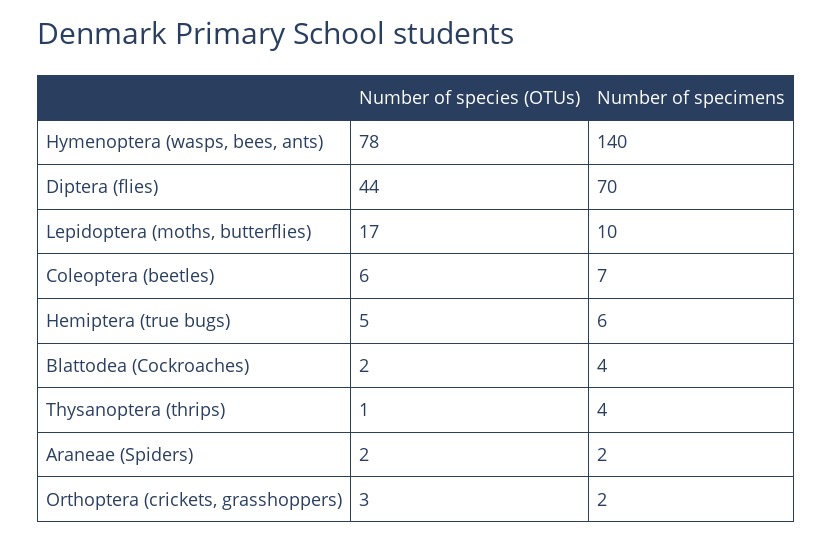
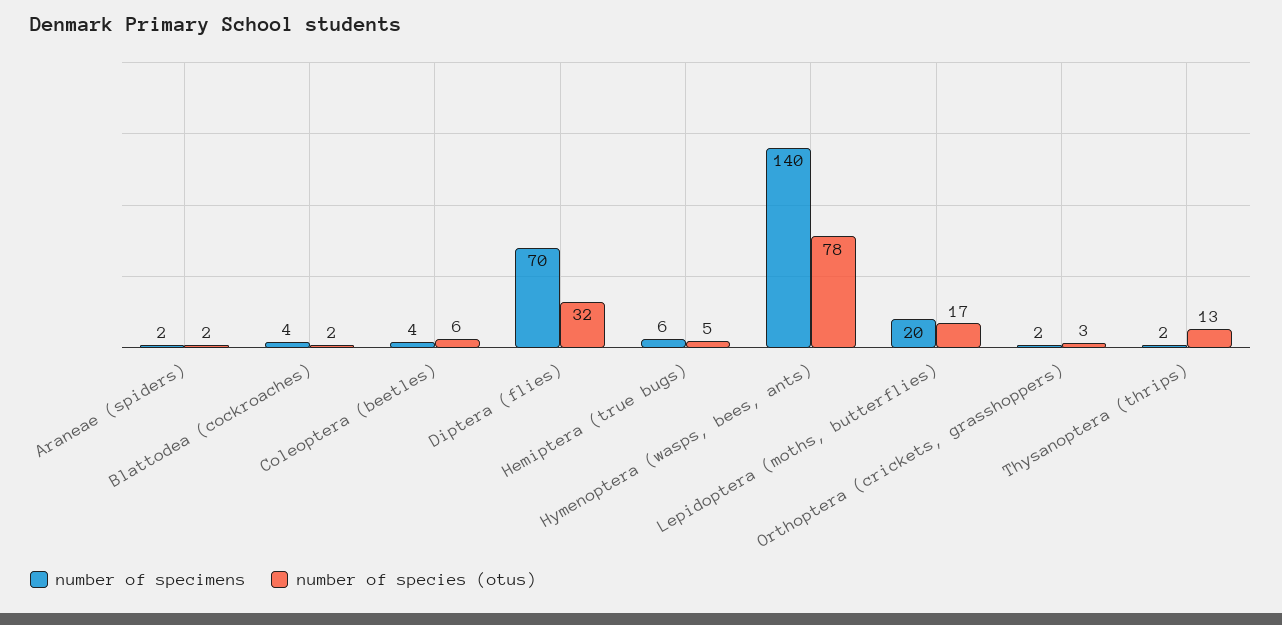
  {
    "Number of species (OTUs)": {
      "Hymenoptera (wasps, bees, ants)": 78,
-     "Diptera (flies)": 44,
+     "Diptera (flies)": 32,
      "Lepidoptera (moths, butterflies)": 17,
      "Coleoptera (beetles)": 6,
      "Hemiptera (true bugs)": 5,
      "Blattodea (Cockroaches)": 2,
-     "Thysanoptera (thrips)": 1,
+     "Thysanoptera (thrips)": 13,
      "Araneae (Spiders)": 2,
      "Orthoptera (crickets, grasshoppers)": 3
    },
    "Number of specimens": {
      "Hymenoptera (wasps, bees, ants)": 140,
      "Diptera (flies)": 70,
-     "Lepidoptera (moths, butterflies)": 10,
+     "Lepidoptera (moths, butterflies)": 20,
-     "Coleoptera (beetles)": 7,
+     "Coleoptera (beetles)": 4,
      "Hemiptera (true bugs)": 6,
      "Blattodea (Cockroaches)": 4,
-     "Thysanoptera (thrips)": 4,
+     "Thysanoptera (thrips)": 2,
      "Araneae (Spiders)": 2,
      "Orthoptera (crickets, grasshoppers)": 2
    }
  }

